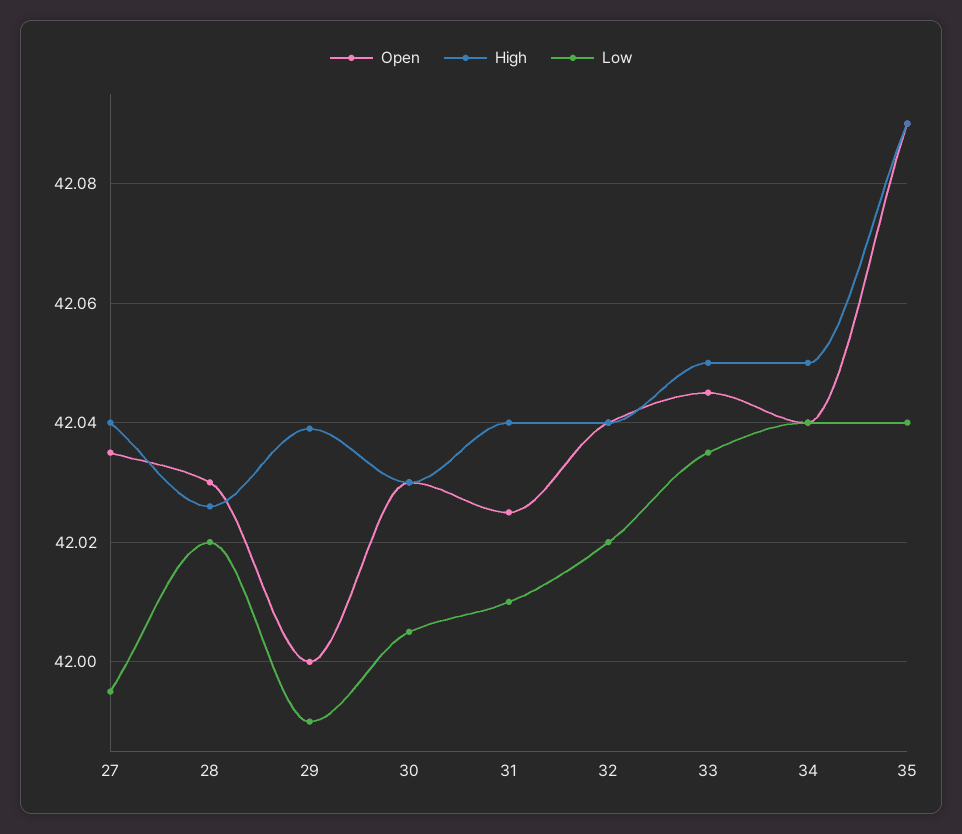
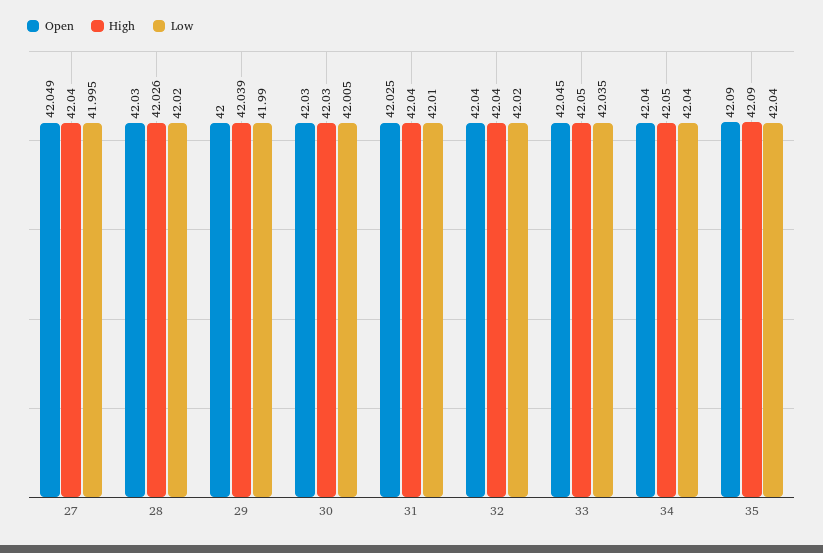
  {
    "Open": {
-     "27": 42.035,
+     "27": 42.049,
      "28": 42.03,
      "29": 42,
      "30": 42.03,
      "31": 42.025,
      "32": 42.04,
      "33": 42.045,
      "34": 42.04,
      "35": 42.09
    },
    "High": {
      "27": 42.04,
      "28": 42.026,
      "29": 42.039,
      "30": 42.03,
      "31": 42.04,
      "32": 42.04,
      "33": 42.05,
      "34": 42.05,
      "35": 42.09
    },
    "Low": {
      "27": 41.995,
      "28": 42.02,
      "29": 41.99,
      "30": 42.005,
      "31": 42.01,
      "32": 42.02,
      "33": 42.035,
      "34": 42.04,
      "35": 42.04
    }
  }

